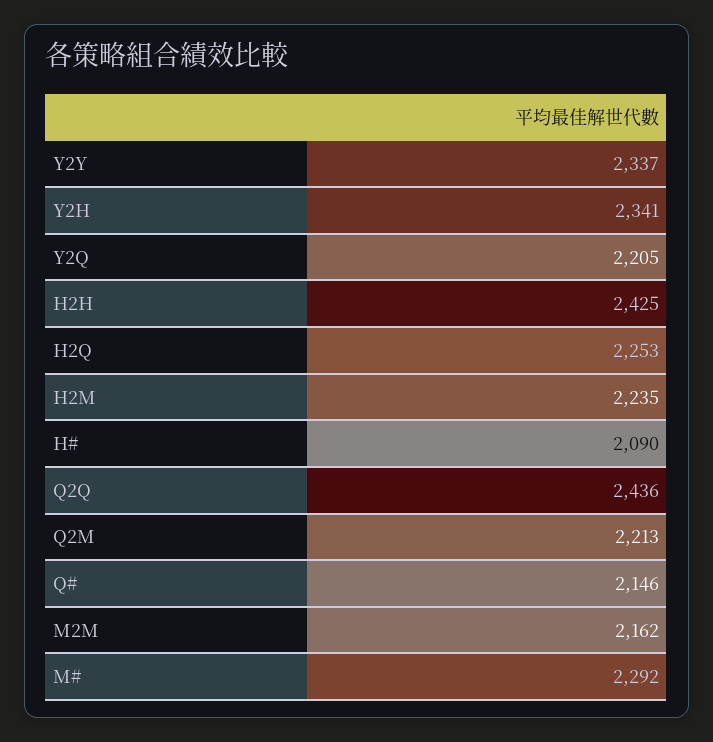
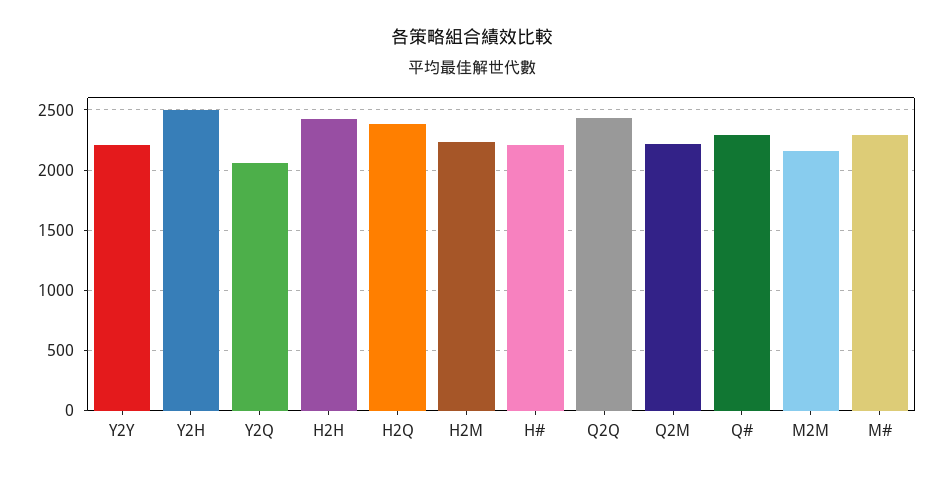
  {
-   "Y2Y": 2337,
+   "Y2Y": 2200,
-   "Y2H": 2341,
+   "Y2H": 2500,
-   "Y2Q": 2205,
+   "Y2Q": 2050,
    "H2H": 2425,
-   "H2Q": 2253,
+   "H2Q": 2400,
    "H2M": 2235,
-   "H#": 2090,
+   "H#": 2200,
    "Q2Q": 2436,
    "Q2M": 2213,
-   "Q#": 2146,
+   "Q#": 2300,
    "M2M": 2162,
    "M#": 2292
  }

